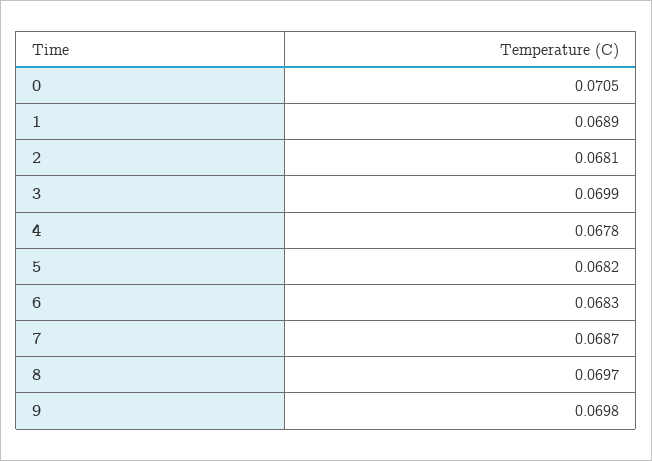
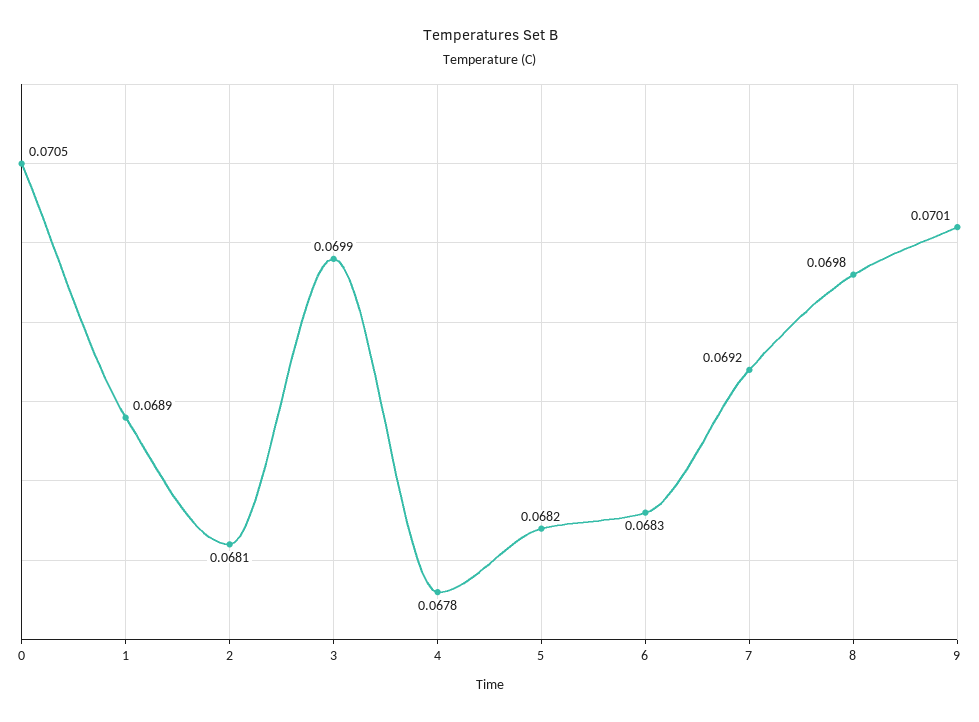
  {
    "0": 0.0705,
    "1": 0.0689,
    "2": 0.0681,
    "3": 0.0699,
    "4": 0.0678,
    "5": 0.0682,
    "6": 0.0683,
-   "7": 0.0687,
+   "7": 0.0692,
-   "8": 0.0697,
+   "8": 0.0698,
-   "9": 0.0698
+   "9": 0.0701
  }

